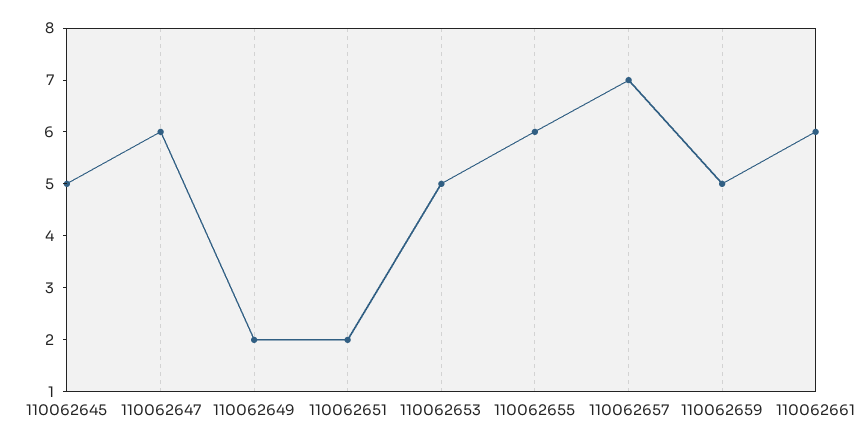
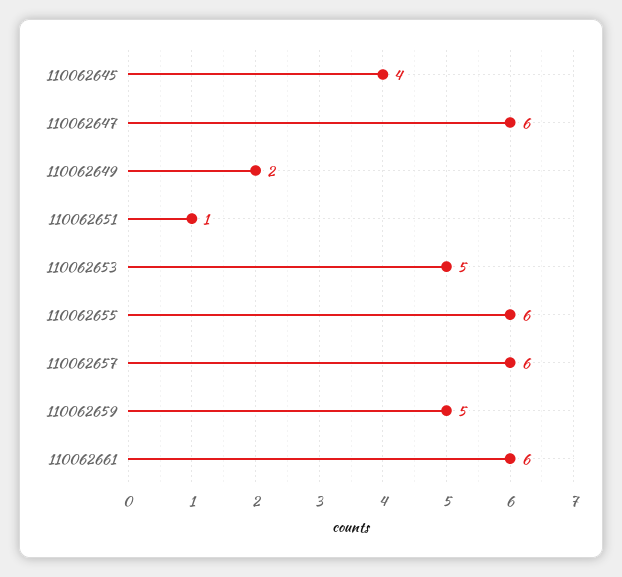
  {
-   "110062645": 5,
+   "110062645": 4,
    "110062647": 6,
    "110062649": 2,
-   "110062651": 2,
+   "110062651": 1,
    "110062653": 5,
    "110062655": 6,
-   "110062657": 7,
+   "110062657": 6,
    "110062659": 5,
    "110062661": 6
  }

